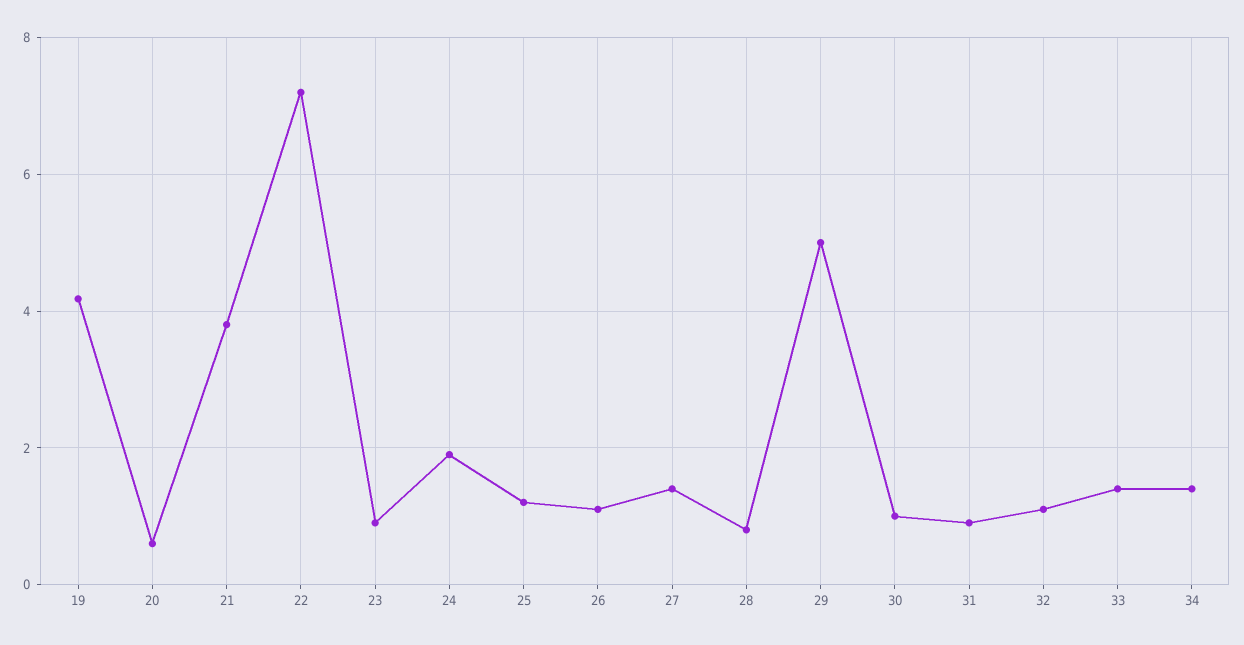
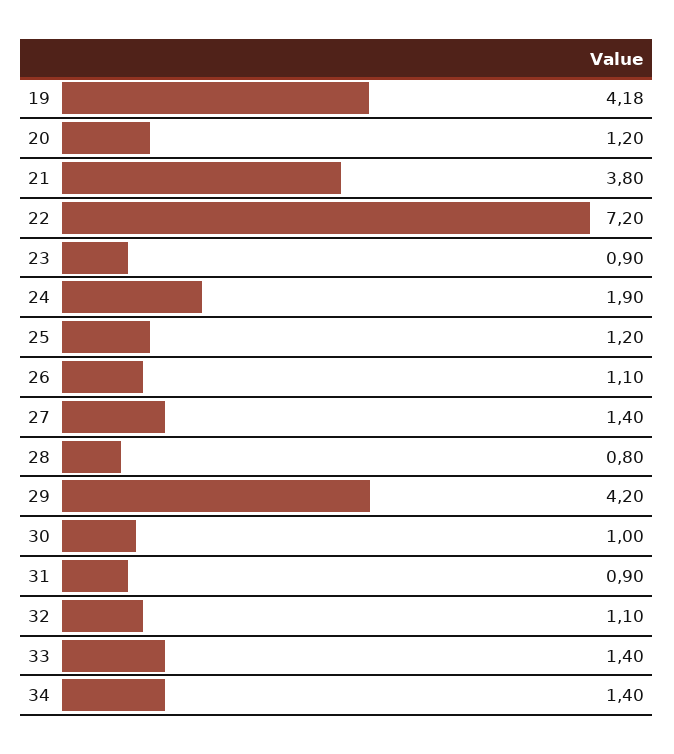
  {
    "19": 4.18,
-   "20": 0.6,
+   "20": 1.2,
    "21": 3.8,
    "22": 7.2,
    "23": 0.9,
    "24": 1.9,
    "25": 1.2,
    "26": 1.1,
    "27": 1.4,
    "28": 0.8,
-   "29": 5,
+   "29": 4.2,
    "30": 1,
    "31": 0.9,
    "32": 1.1,
    "33": 1.4,
    "34": 1.4
  }

